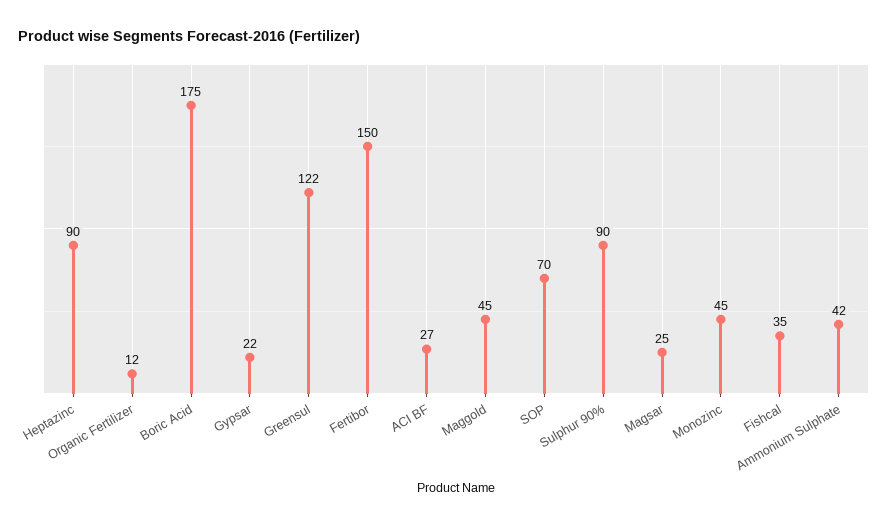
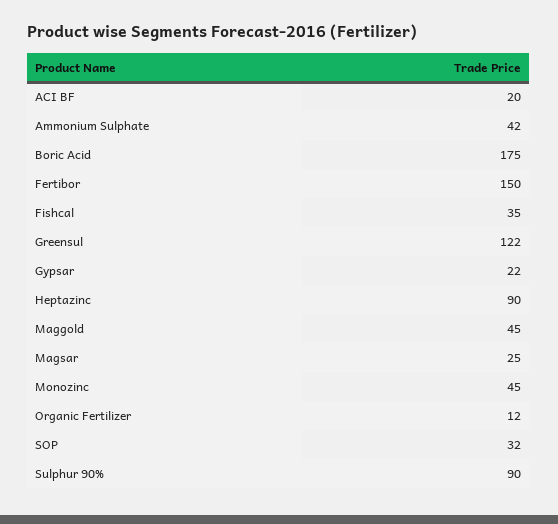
  {
    "Heptazinc": 90,
    "Organic Fertilizer": 12,
    "Boric Acid": 175,
    "Gypsar": 22,
    "Greensul": 122,
    "Fertibor": 150,
-   "ACI BF": 27,
+   "ACI BF": 20,
    "Maggold": 45,
-   "SOP": 70,
+   "SOP": 32,
    "Sulphur 90%": 90,
    "Magsar": 25,
    "Monozinc": 45,
    "Fishcal": 35,
    "Ammonium Sulphate": 42
  }

